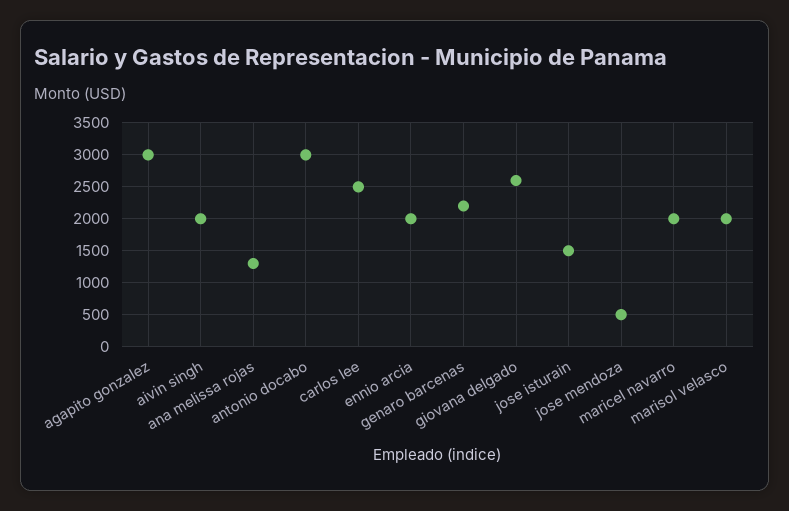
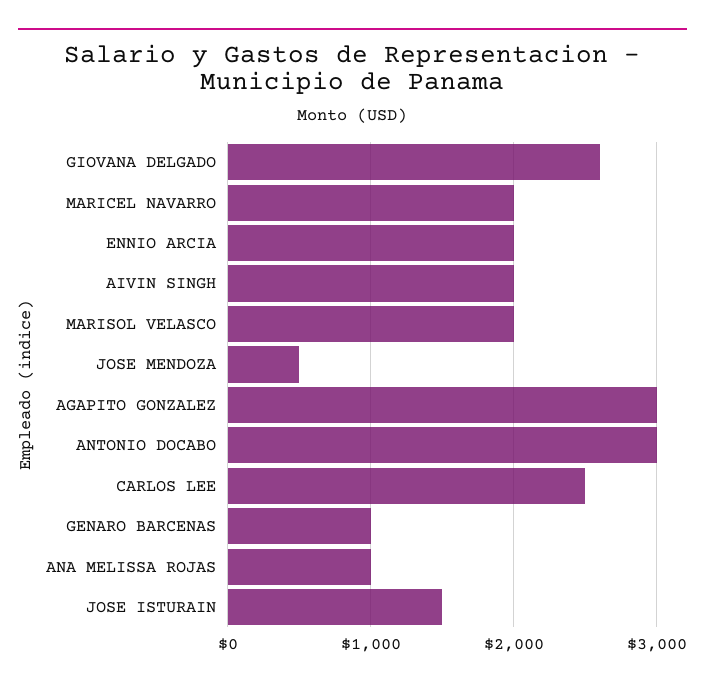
  {
    "agapito gonzalez": 3000,
    "aivin singh": 2000,
-   "ana melissa rojas": 1300,
+   "ana melissa rojas": 1000,
    "antonio docabo": 3000,
    "carlos lee": 2500,
    "ennio arcia": 2000,
-   "genaro barcenas": 2200,
+   "genaro barcenas": 1000,
    "giovana delgado": 2600,
    "jose isturain": 1500,
    "jose mendoza": 500,
    "maricel navarro": 2000,
    "marisol velasco": 2000
  }

